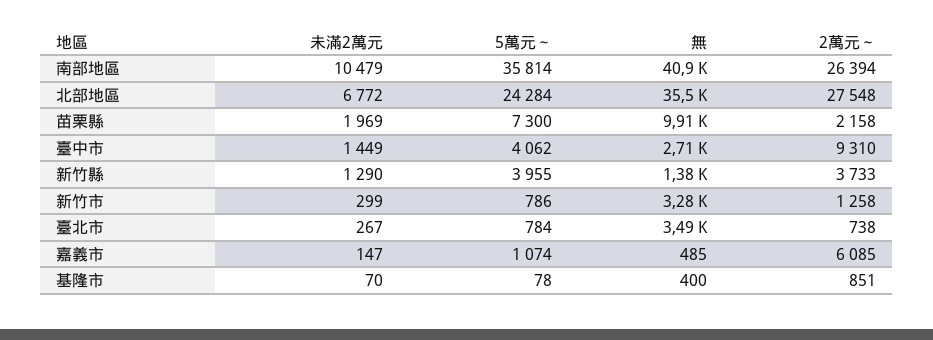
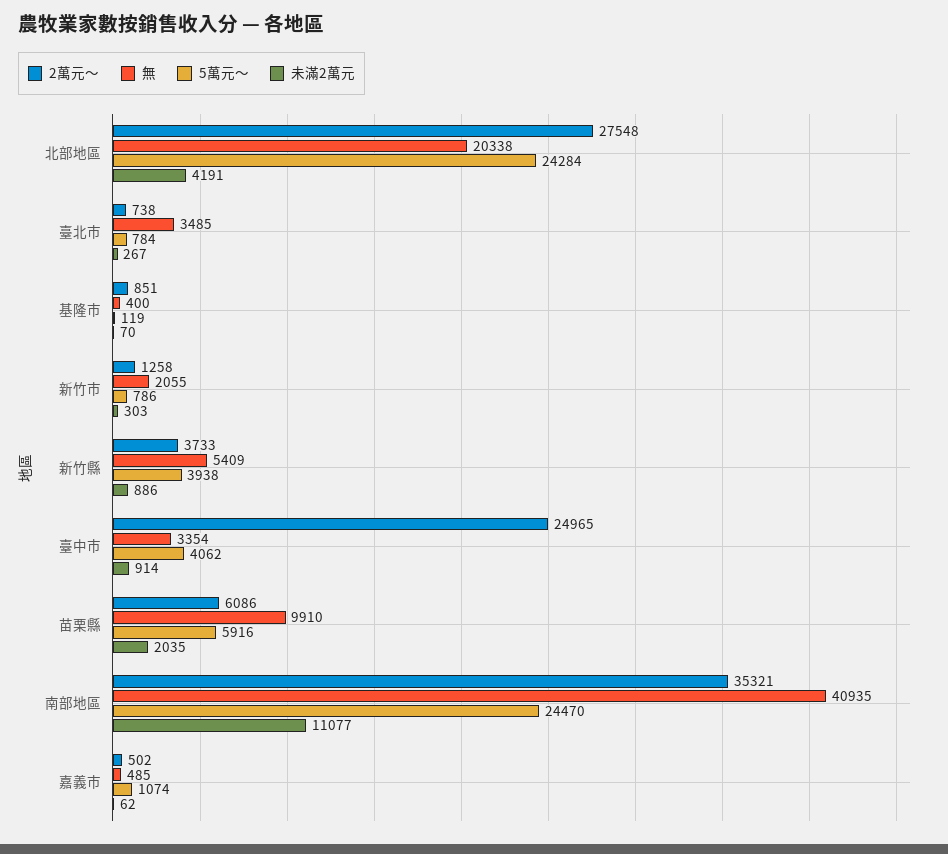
  {
    "未滿2萬元": {
-     "南部地區": 10479,
+     "南部地區": 11077,
-     "北部地區": 6772,
+     "北部地區": 4191,
-     "苗栗縣": 1969,
+     "苗栗縣": 2035,
-     "臺中市": 1449,
+     "臺中市": 914,
-     "新竹縣": 1290,
+     "新竹縣": 886,
-     "新竹市": 299,
+     "新竹市": 303,
      "臺北市": 267,
-     "嘉義市": 147,
+     "嘉義市": 62,
      "基隆市": 70
    },
    "5萬元～": {
-     "南部地區": 35814,
+     "南部地區": 24470,
      "北部地區": 24284,
-     "苗栗縣": 7300,
+     "苗栗縣": 5916,
      "臺中市": 4062,
-     "新竹縣": 3955,
+     "新竹縣": 3938,
      "新竹市": 786,
      "臺北市": 784,
      "嘉義市": 1074,
-     "基隆市": 78
+     "基隆市": 119
    },
    "無": {
      "南部地區": 40935,
-     "北部地區": 35500,
+     "北部地區": 20338,
      "苗栗縣": 9910,
-     "臺中市": 2710,
+     "臺中市": 3354,
-     "新竹縣": 1380,
+     "新竹縣": 5409,
-     "新竹市": 3280,
+     "新竹市": 2055,
      "臺北市": 3485,
      "嘉義市": 485,
      "基隆市": 400
    },
    "2萬元～": {
-     "南部地區": 26394,
+     "南部地區": 35321,
      "北部地區": 27548,
-     "苗栗縣": 2158,
+     "苗栗縣": 6086,
-     "臺中市": 9310,
+     "臺中市": 24965,
      "新竹縣": 3733,
      "新竹市": 1258,
      "臺北市": 738,
-     "嘉義市": 6085,
+     "嘉義市": 502,
      "基隆市": 851
    }
  }

